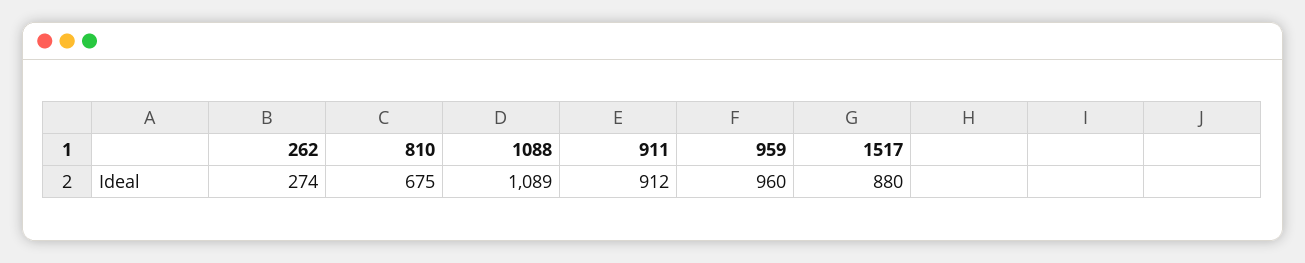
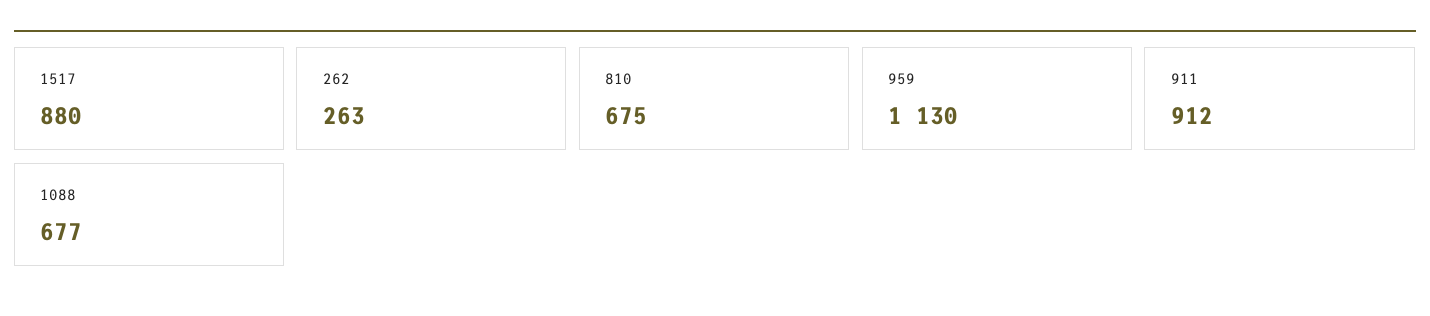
  {
-   "262": 274,
+   "262": 263,
    "810": 675,
-   "1088": 1089,
+   "1088": 677,
    "911": 912,
-   "959": 960,
+   "959": 1130,
    "1517": 880
  }

